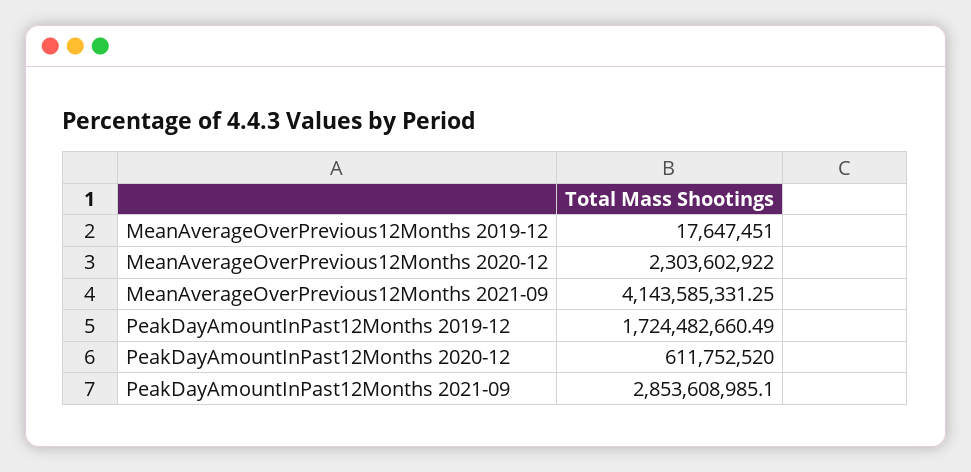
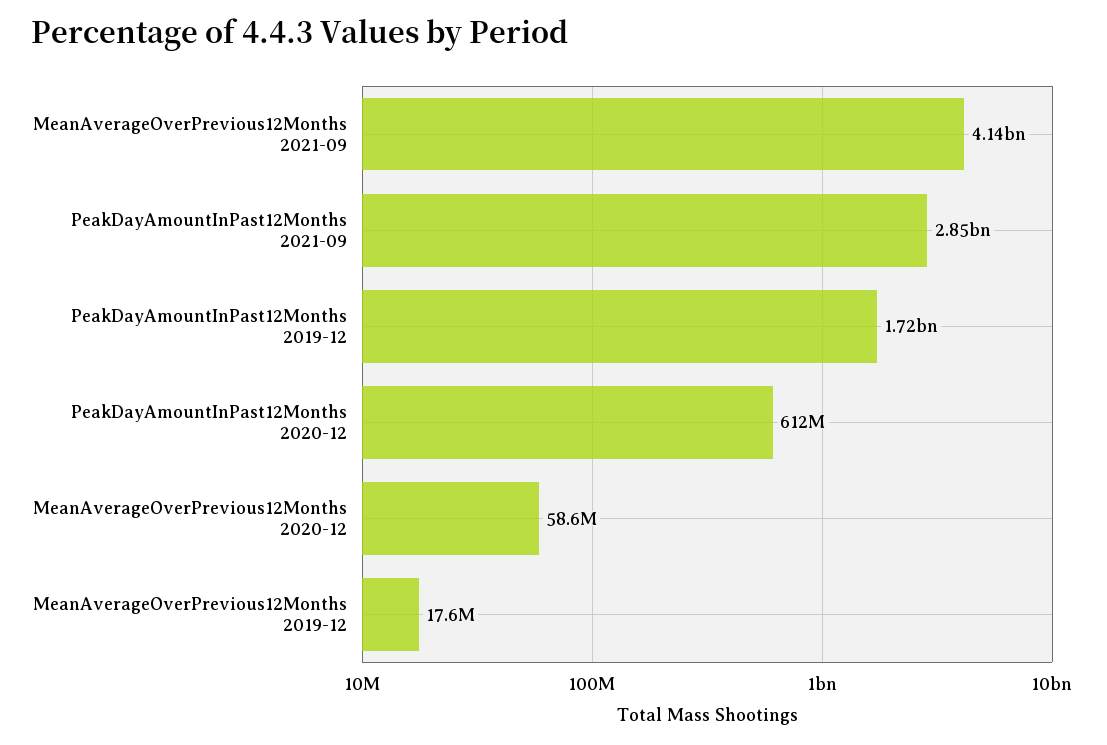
  {
    "MeanAverageOverPrevious12Months 2019-12": 17647451,
-   "MeanAverageOverPrevious12Months 2020-12": 2303602922,
+   "MeanAverageOverPrevious12Months 2020-12": 58600000,
    "MeanAverageOverPrevious12Months 2021-09": 4143585331.25,
    "PeakDayAmountInPast12Months 2019-12": 1724482660.49,
    "PeakDayAmountInPast12Months 2020-12": 611752520,
    "PeakDayAmountInPast12Months 2021-09": 2853608985.1
  }

